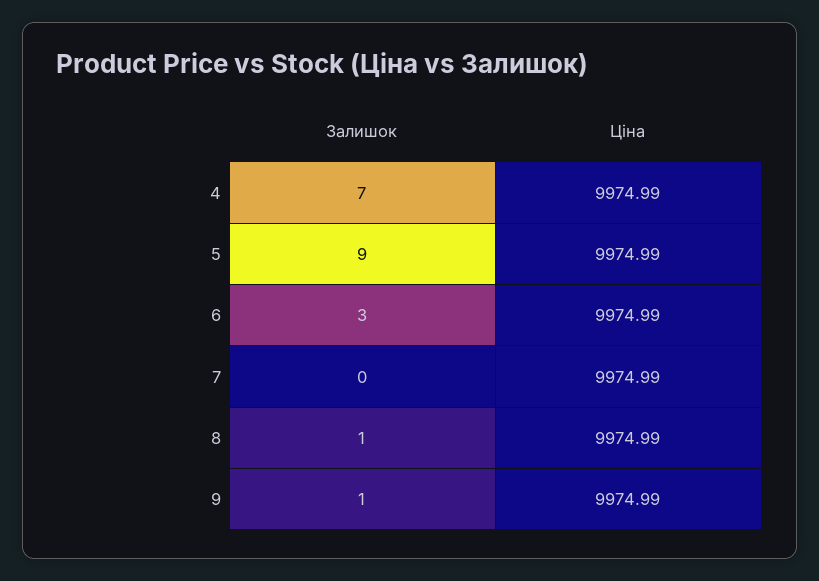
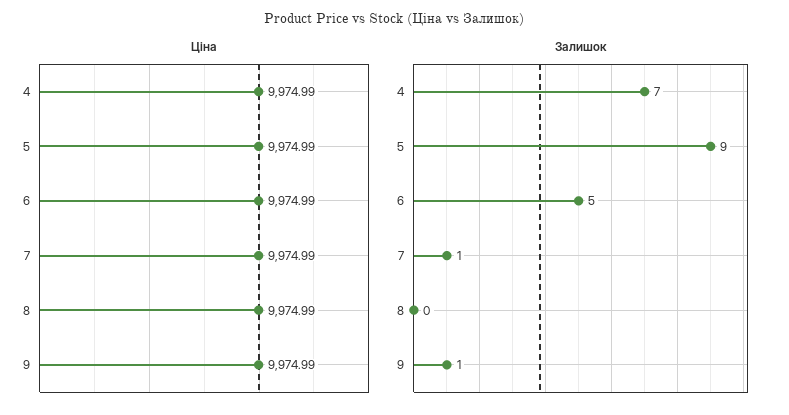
  {
    "Залишок": {
      "4": 7,
      "5": 9,
-     "6": 3,
+     "6": 5,
-     "7": 0,
+     "7": 1,
-     "8": 1,
+     "8": 0,
      "9": 1
    },
    "Ціна": {
      "4": 9974.99,
      "5": 9974.99,
      "6": 9974.99,
      "7": 9974.99,
      "8": 9974.99,
      "9": 9974.99
    }
  }

